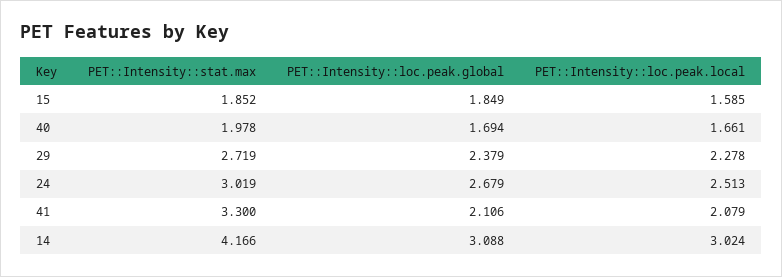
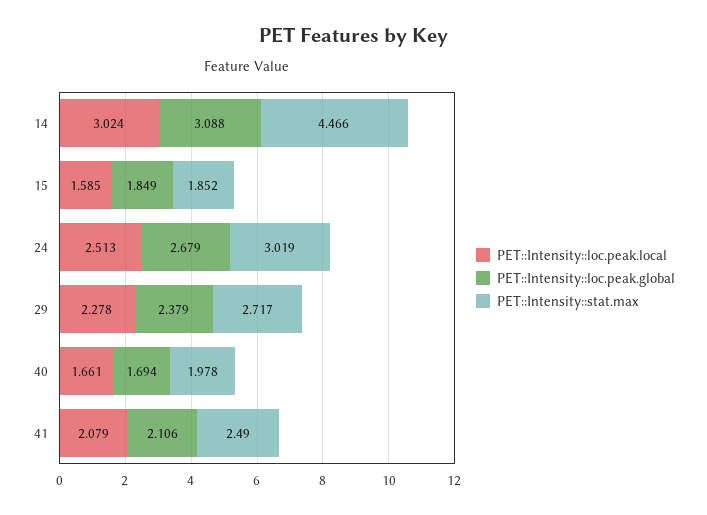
  {
    "PET::Intensity::stat.max": {
      "15": 1.852,
      "40": 1.978,
-     "29": 2.719,
+     "29": 2.717,
      "24": 3.019,
-     "41": 3.3,
+     "41": 2.49,
-     "14": 4.166
+     "14": 4.466
    },
    "PET::Intensity::loc.peak.global": {
      "15": 1.849,
      "40": 1.694,
      "29": 2.379,
      "24": 2.679,
      "41": 2.106,
      "14": 3.088
    },
    "PET::Intensity::loc.peak.local": {
      "15": 1.585,
      "40": 1.661,
      "29": 2.278,
      "24": 2.513,
      "41": 2.079,
      "14": 3.024
    }
  }

